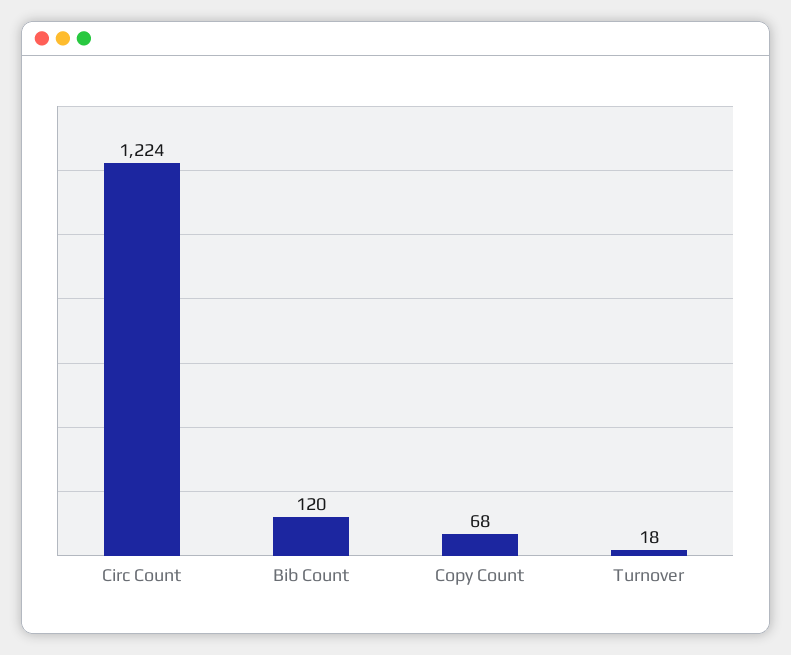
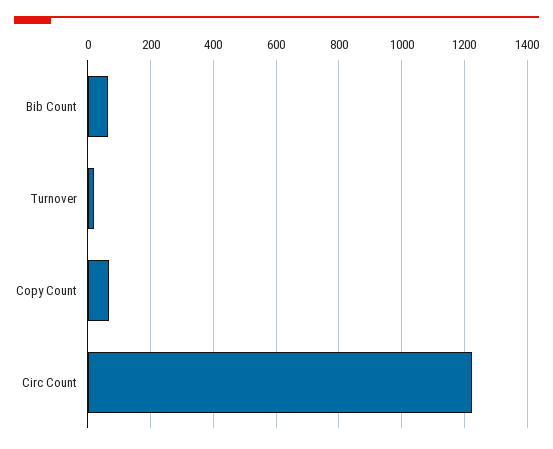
  {
    "Circ Count": 1224,
-   "Bib Count": 120,
+   "Bib Count": 60,
    "Copy Count": 68,
    "Turnover": 18
  }

